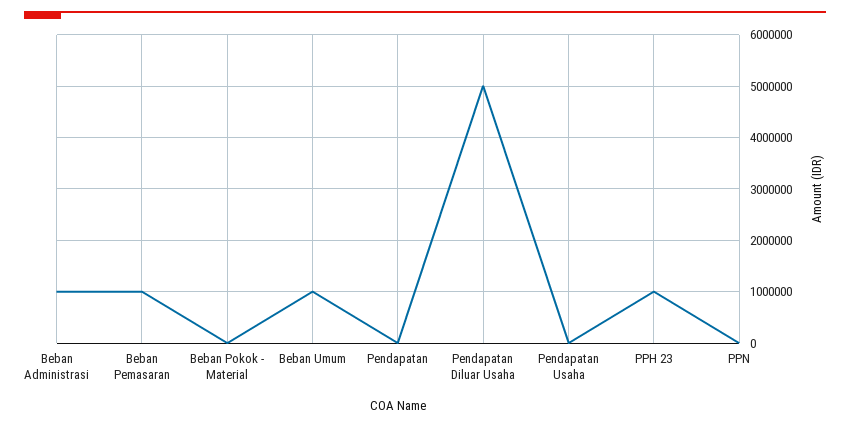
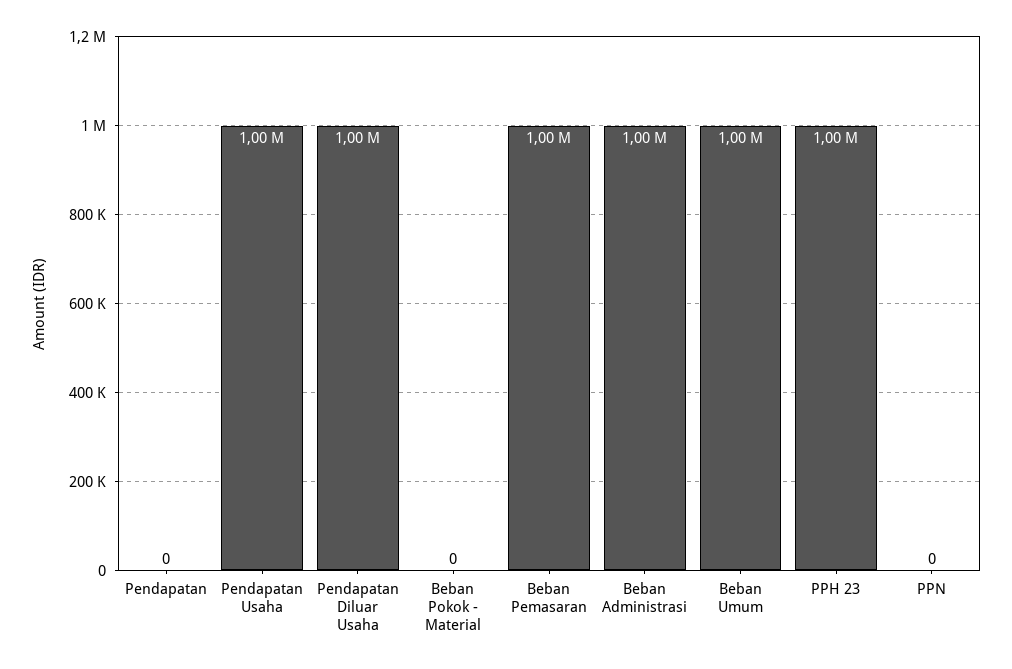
  {
    "Beban Administrasi": 1000000,
    "Beban Pemasaran": 1000000,
    "Beban Pokok - Material": 0,
    "Beban Umum": 1000000,
    "Pendapatan": 0,
-   "Pendapatan Diluar Usaha": 5000000,
+   "Pendapatan Diluar Usaha": 1000000,
-   "Pendapatan Usaha": 0,
+   "Pendapatan Usaha": 1000000,
    "PPH 23": 1000000,
    "PPN": 0
  }

